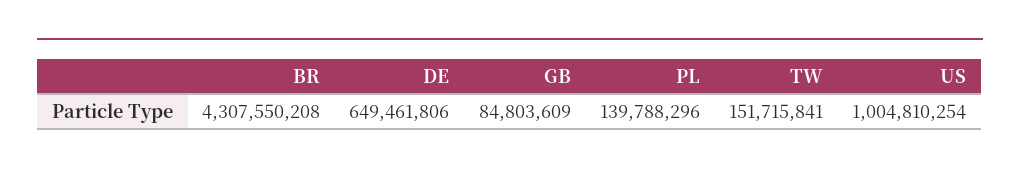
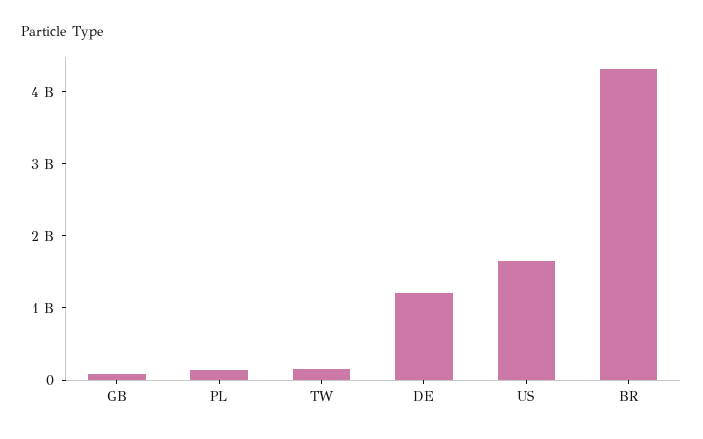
  {
    "BR": 4307550208,
-   "DE": 649461806,
+   "DE": 1200000000,
    "GB": 84803609,
    "PL": 139788296,
    "TW": 151715841,
-   "US": 1004810254
+   "US": 1600000000
  }

